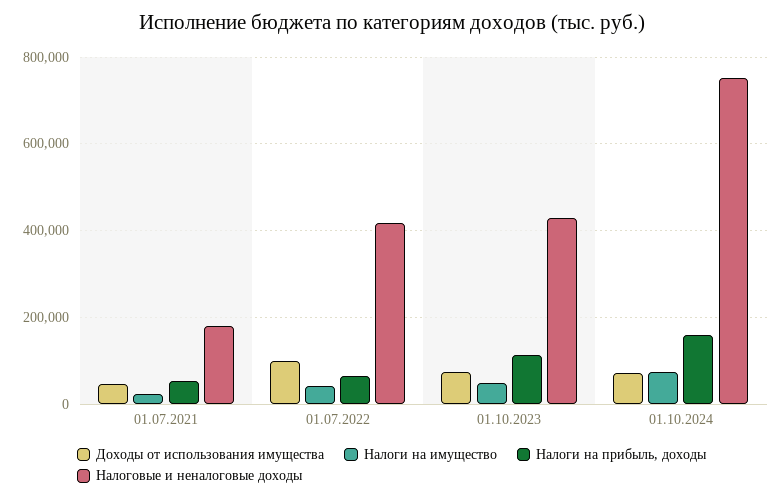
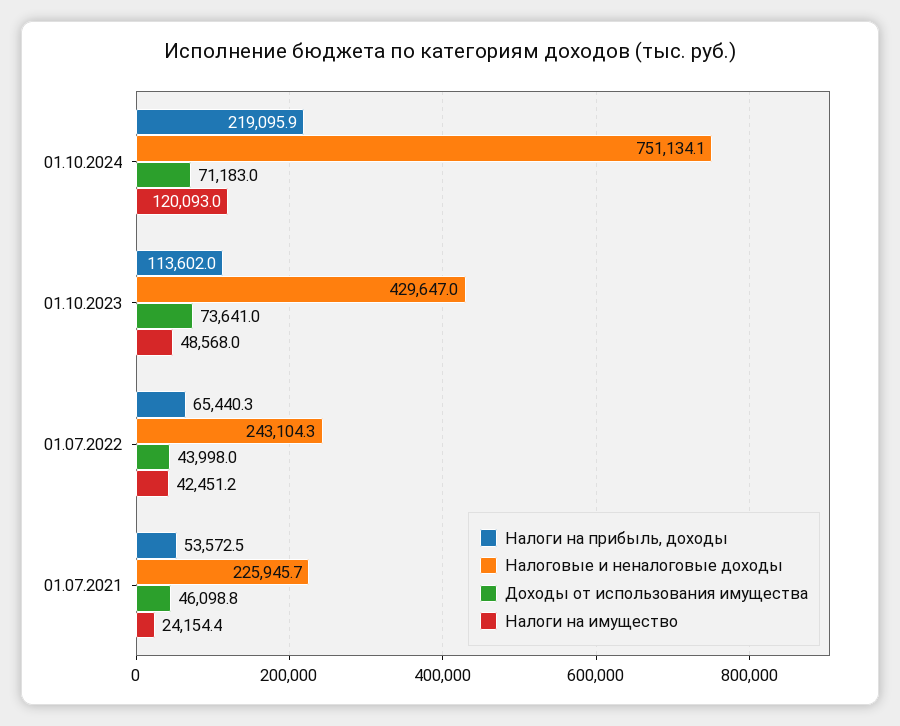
  {
    "Доходы от использования имущества": {
      "01.07.2021": 46098.8,
-     "01.07.2022": 100000,
+     "01.07.2022": 43998,
      "01.10.2023": 73641,
      "01.10.2024": 71183
    },
    "Налоги на имущество": {
      "01.07.2021": 24154.4,
      "01.07.2022": 42451.2,
      "01.10.2023": 48568,
-     "01.10.2024": 80000
+     "01.10.2024": 120093
    },
    "Налоги на прибыль, доходы": {
      "01.07.2021": 53572.5,
      "01.07.2022": 65440.3,
      "01.10.2023": 113602,
-     "01.10.2024": 160000
+     "01.10.2024": 219095.9
    },
    "Налоговые и неналоговые доходы": {
-     "01.07.2021": 180000,
+     "01.07.2021": 225945.7,
-     "01.07.2022": 420000,
+     "01.07.2022": 243104.3,
      "01.10.2023": 429647,
      "01.10.2024": 751134.1
    }
  }

